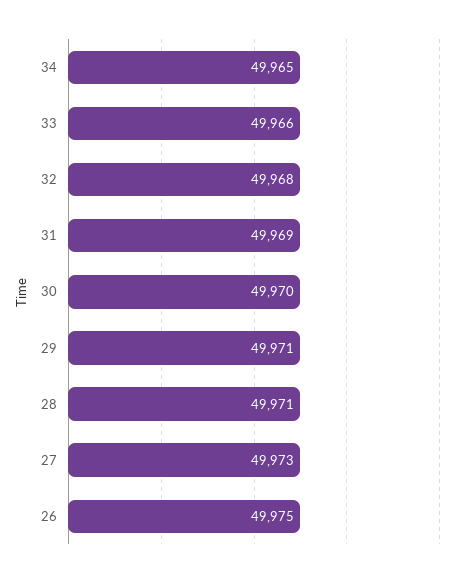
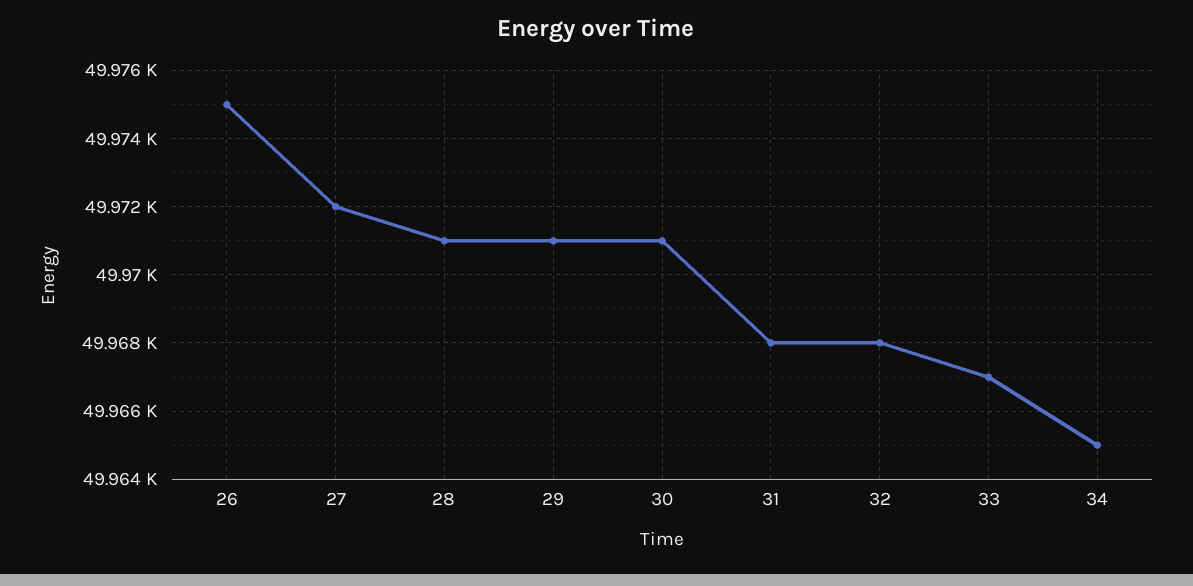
  {
    "34": 49965,
-   "33": 49966,
+   "33": 49967,
    "32": 49968,
-   "31": 49969,
+   "31": 49968,
-   "30": 49970,
+   "30": 49971,
    "29": 49971,
    "28": 49971,
-   "27": 49973,
+   "27": 49972,
    "26": 49975
  }

